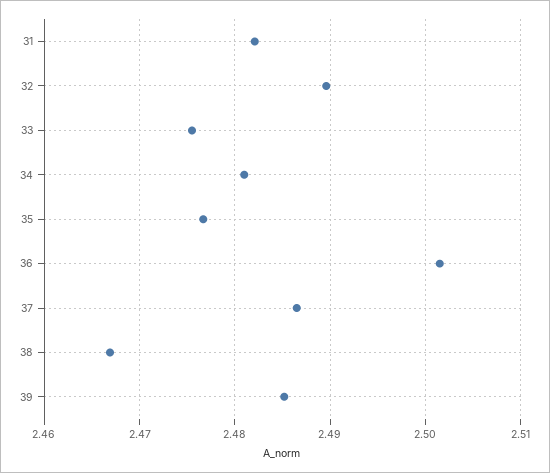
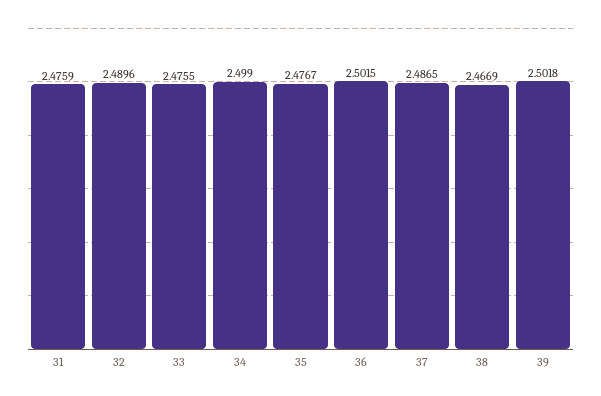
  {
-   "31": 2.482,
+   "31": 2.4759,
    "32": 2.4896,
    "33": 2.4755,
-   "34": 2.481,
+   "34": 2.499,
    "35": 2.4767,
    "36": 2.5015,
    "37": 2.4865,
    "38": 2.4669,
-   "39": 2.485
+   "39": 2.5018
  }

